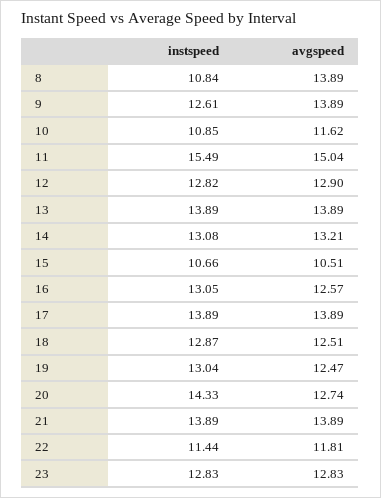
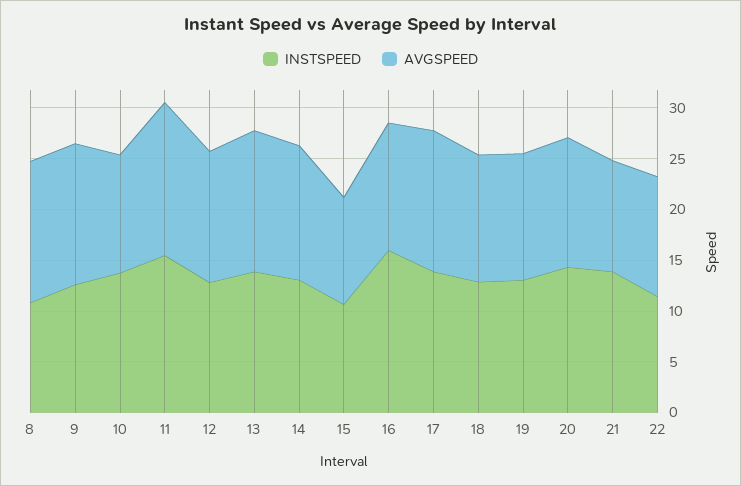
  {
    "instspeed": {
      "8": 10.84,
      "9": 12.61,
-     "10": 10.85,
+     "10": 14,
      "11": 15.49,
      "12": 12.82,
      "13": 13.89,
      "14": 13.08,
      "15": 10.66,
-     "16": 13.05,
+     "16": 16,
      "17": 13.89,
      "18": 12.87,
      "19": 13.04,
      "20": 14.33,
      "21": 13.89,
-     "22": 11.44,
+     "22": 11.44
-     "23": 12.83
    },
    "avgspeed": {
      "8": 13.89,
      "9": 13.89,
      "10": 11.62,
      "11": 15.04,
      "12": 12.9,
      "13": 13.89,
      "14": 13.21,
      "15": 10.51,
      "16": 12.57,
      "17": 13.89,
      "18": 12.51,
      "19": 12.47,
      "20": 12.74,
-     "21": 13.89,
+     "21": 11,
-     "22": 11.81,
+     "22": 11.81
-     "23": 12.83
    }
  }

